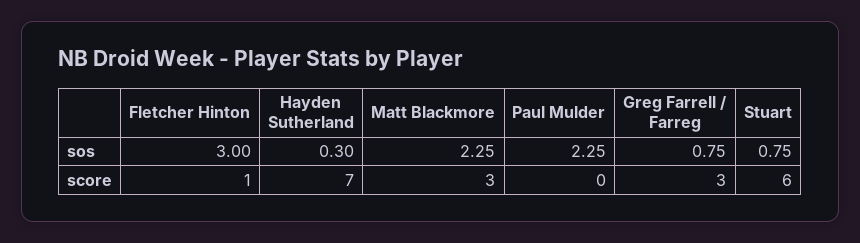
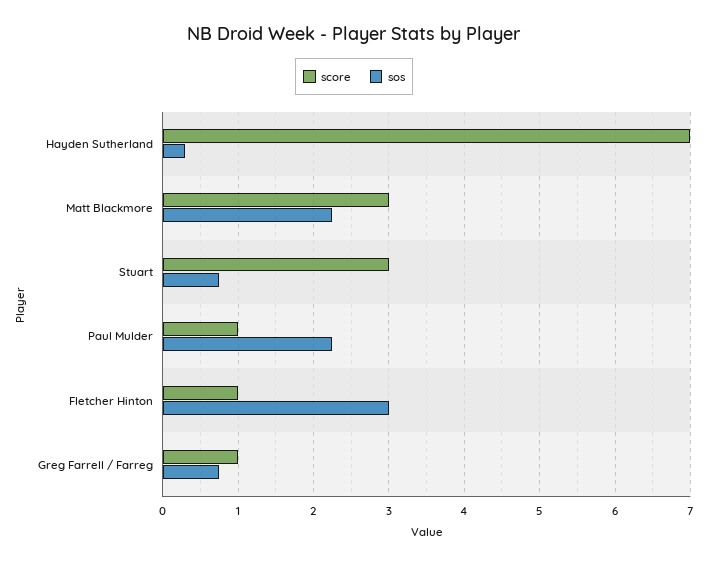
  {
    "sos": {
      "Fletcher Hinton": 3,
      "Hayden Sutherland": 0.3,
      "Matt Blackmore": 2.25,
      "Paul Mulder": 2.25,
      "Greg Farrell / Farreg": 0.75,
      "Stuart": 0.75
    },
    "score": {
      "Fletcher Hinton": 1,
      "Hayden Sutherland": 7,
      "Matt Blackmore": 3,
-     "Paul Mulder": 0,
+     "Paul Mulder": 1,
-     "Greg Farrell / Farreg": 3,
+     "Greg Farrell / Farreg": 1,
-     "Stuart": 6
+     "Stuart": 3
    }
  }

